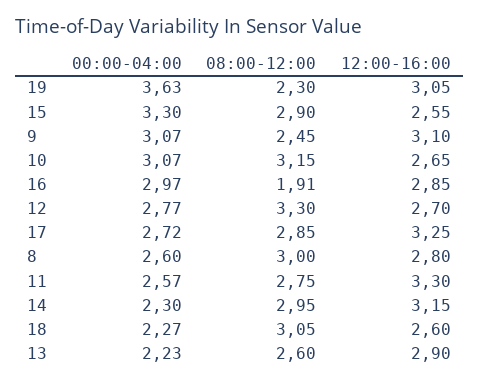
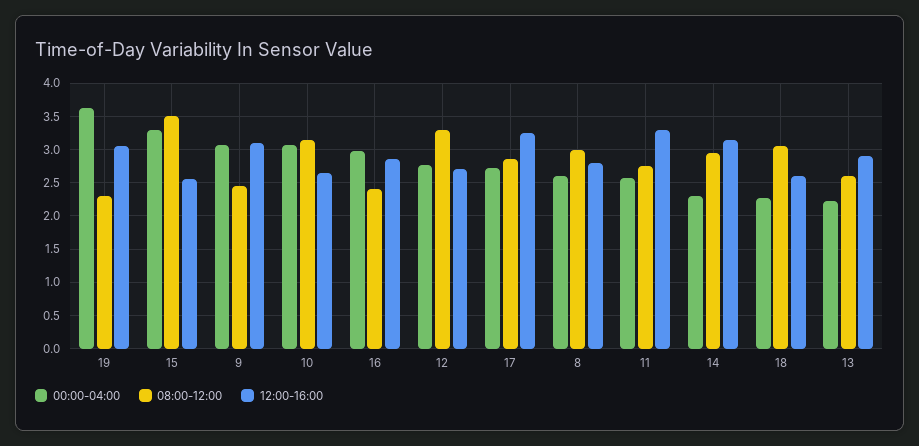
  {
    "00:00-04:00": {
      "19": 3.63,
      "15": 3.3,
      "9": 3.07,
      "10": 3.07,
      "16": 2.97,
      "12": 2.77,
      "17": 2.72,
      "8": 2.6,
      "11": 2.57,
      "14": 2.3,
      "18": 2.27,
      "13": 2.23
    },
    "08:00-12:00": {
      "19": 2.3,
-     "15": 2.9,
+     "15": 3.5,
      "9": 2.45,
      "10": 3.15,
-     "16": 1.91,
+     "16": 2.4,
      "12": 3.3,
      "17": 2.85,
      "8": 3,
      "11": 2.75,
      "14": 2.95,
      "18": 3.05,
      "13": 2.6
    },
    "12:00-16:00": {
      "19": 3.05,
      "15": 2.55,
      "9": 3.1,
      "10": 2.65,
      "16": 2.85,
      "12": 2.7,
      "17": 3.25,
      "8": 2.8,
      "11": 3.3,
      "14": 3.15,
      "18": 2.6,
      "13": 2.9
    }
  }

